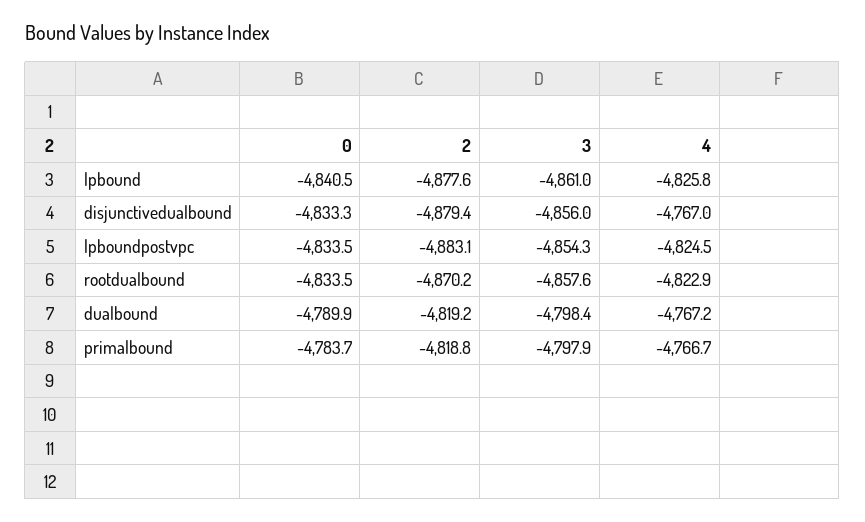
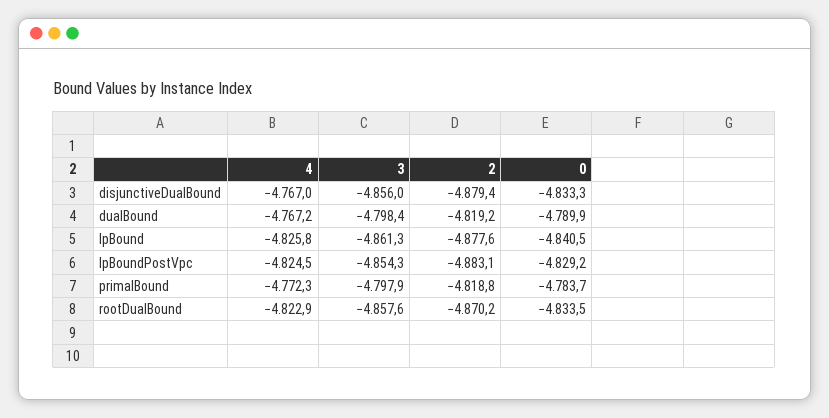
  {
    "0": {
      "lpbound": -4840.5,
      "disjunctivedualbound": -4833.3,
-     "lpboundpostvpc": -4833.5,
+     "lpboundpostvpc": -4829.2,
      "rootdualbound": -4833.5,
      "dualbound": -4789.9,
      "primalbound": -4783.7
    },
    "2": {
      "lpbound": -4877.6,
      "disjunctivedualbound": -4879.4,
      "lpboundpostvpc": -4883.1,
      "rootdualbound": -4870.2,
      "dualbound": -4819.2,
      "primalbound": -4818.8
    },
    "3": {
-     "lpbound": -4861,
+     "lpbound": -4861.3,
      "disjunctivedualbound": -4856,
      "lpboundpostvpc": -4854.3,
      "rootdualbound": -4857.6,
      "dualbound": -4798.4,
      "primalbound": -4797.9
    },
    "4": {
      "lpbound": -4825.8,
      "disjunctivedualbound": -4767,
      "lpboundpostvpc": -4824.5,
      "rootdualbound": -4822.9,
      "dualbound": -4767.2,
-     "primalbound": -4766.7
+     "primalbound": -4772.3
    }
  }

